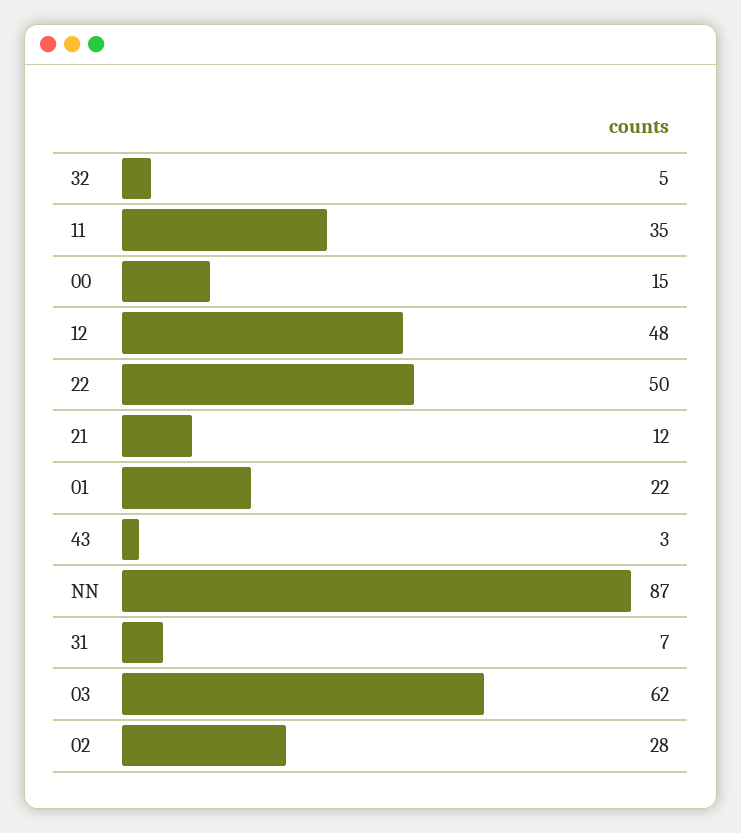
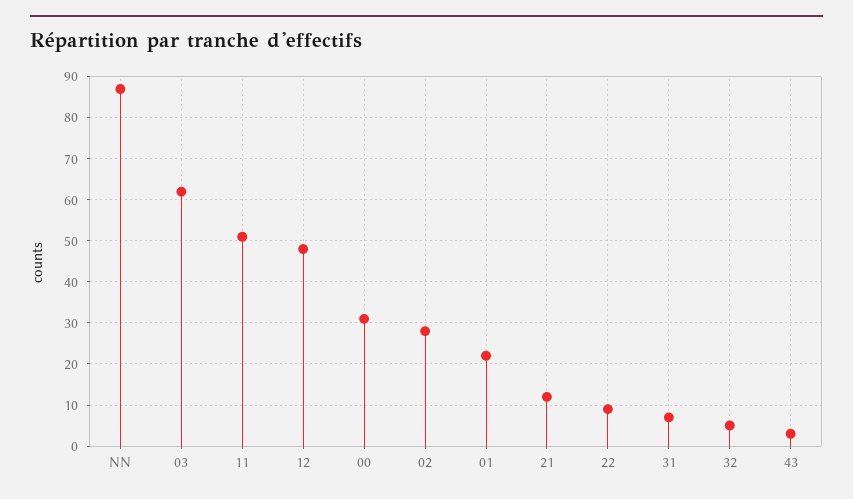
  {
    "32": 5,
-   "11": 35,
+   "11": 50,
-   "00": 15,
+   "00": 30,
    "12": 48,
-   "22": 50,
+   "22": 10,
    "21": 12,
    "01": 22,
    "43": 3,
    "NN": 87,
    "31": 7,
    "03": 62,
    "02": 28
  }

